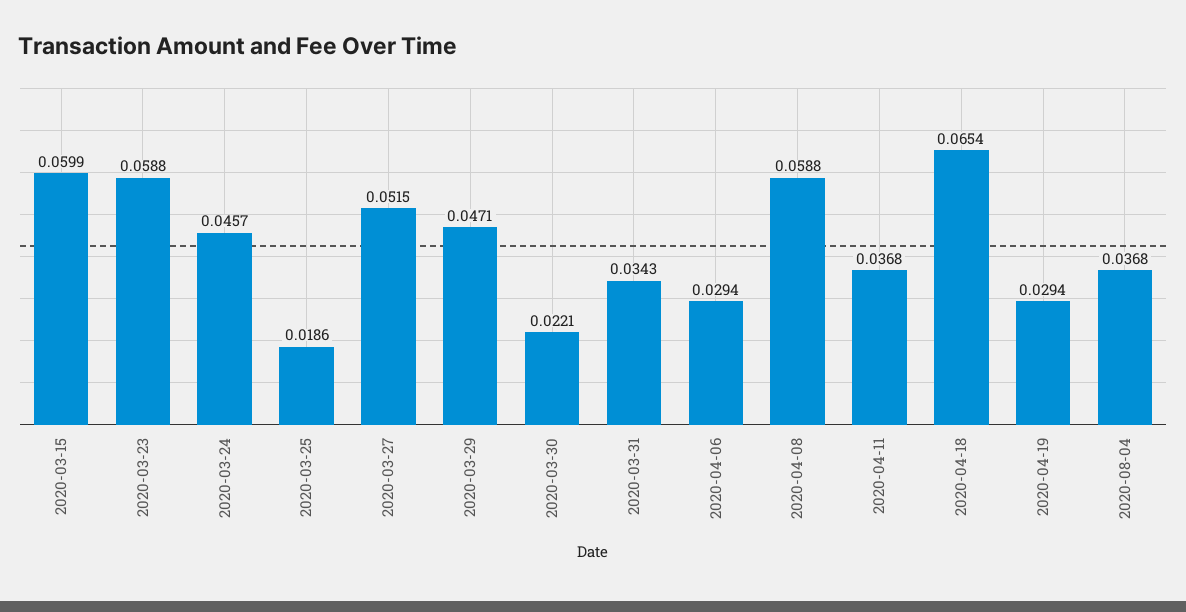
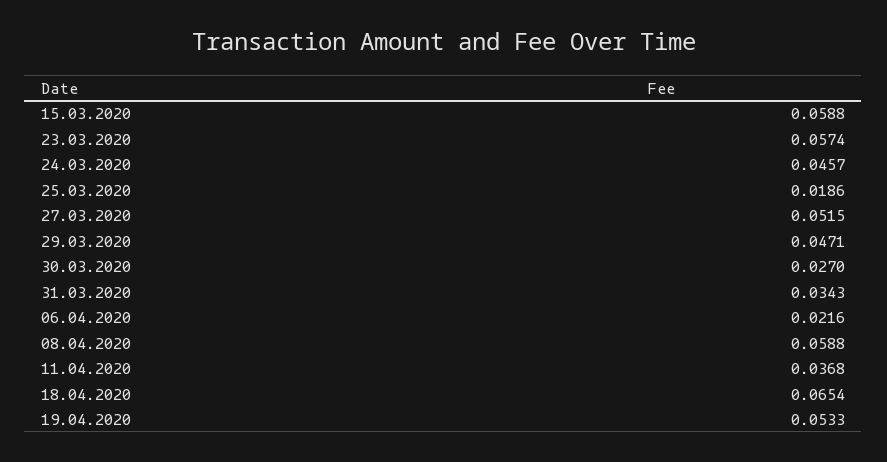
  {
-   "2020-03-15": 0.0599,
+   "2020-03-15": 0.0588,
-   "2020-03-23": 0.0588,
+   "2020-03-23": 0.0574,
    "2020-03-24": 0.0457,
    "2020-03-25": 0.0186,
    "2020-03-27": 0.0515,
    "2020-03-29": 0.0471,
-   "2020-03-30": 0.0221,
+   "2020-03-30": 0.027,
    "2020-03-31": 0.0343,
-   "2020-04-06": 0.0294,
+   "2020-04-06": 0.0216,
    "2020-04-08": 0.0588,
    "2020-04-11": 0.0368,
    "2020-04-18": 0.0654,
-   "2020-04-19": 0.0294,
+   "2020-04-19": 0.0533
-   "2020-08-04": 0.0368
  }

